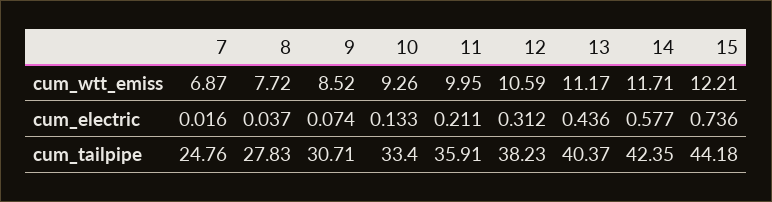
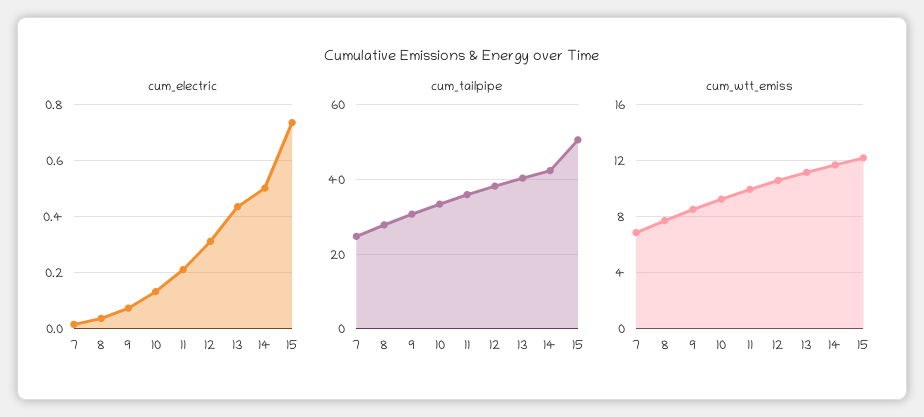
  {
    "cum_wtt_emiss": {
      "7": 6.87,
      "8": 7.72,
      "9": 8.52,
      "10": 9.26,
      "11": 9.95,
      "12": 10.59,
      "13": 11.17,
      "14": 11.71,
      "15": 12.21
    },
    "cum_electric": {
      "7": 0.016,
      "8": 0.037,
      "9": 0.074,
      "10": 0.133,
      "11": 0.211,
      "12": 0.312,
      "13": 0.436,
-     "14": 0.577,
+     "14": 0.5,
      "15": 0.736
    },
    "cum_tailpipe": {
      "7": 24.76,
      "8": 27.83,
      "9": 30.71,
      "10": 33.4,
      "11": 35.91,
      "12": 38.23,
      "13": 40.37,
      "14": 42.35,
-     "15": 44.18
+     "15": 50
    }
  }

